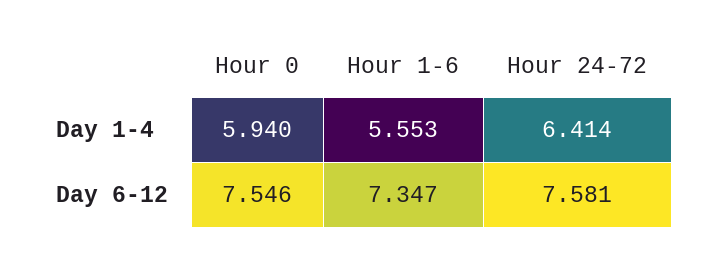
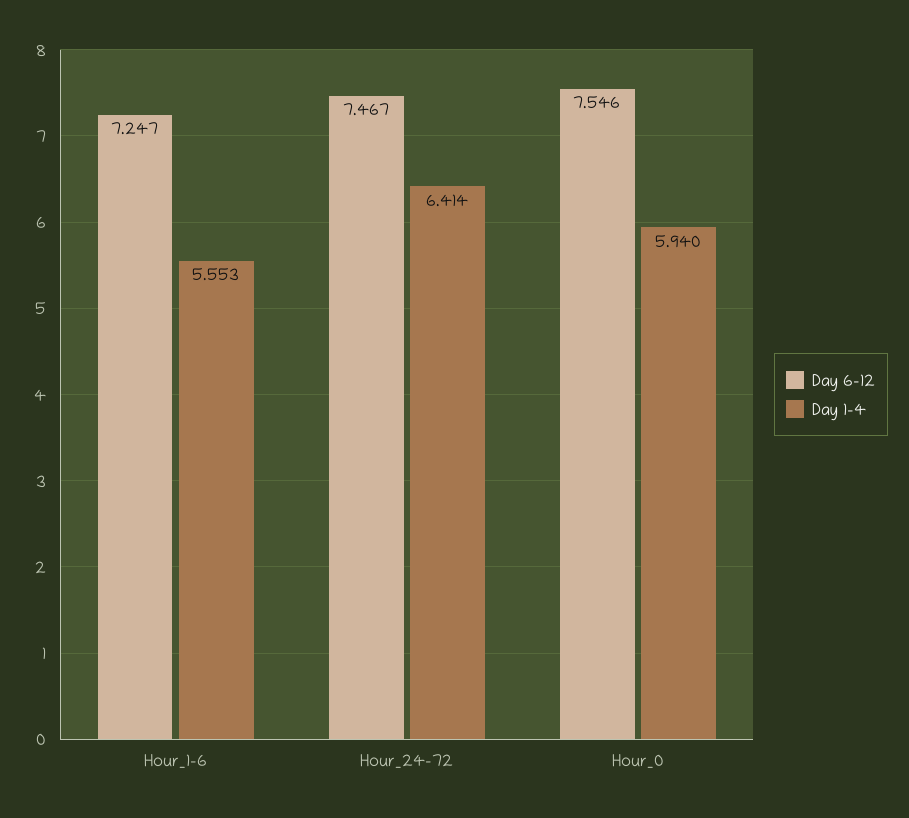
  {
    "Day 1-4": {
      "Hour 0": 5.94,
      "Hour 1-6": 5.553,
      "Hour 24-72": 6.414
    },
    "Day 6-12": {
      "Hour 0": 7.546,
-     "Hour 1-6": 7.347,
+     "Hour 1-6": 7.247,
-     "Hour 24-72": 7.581
+     "Hour 24-72": 7.467
    }
  }

